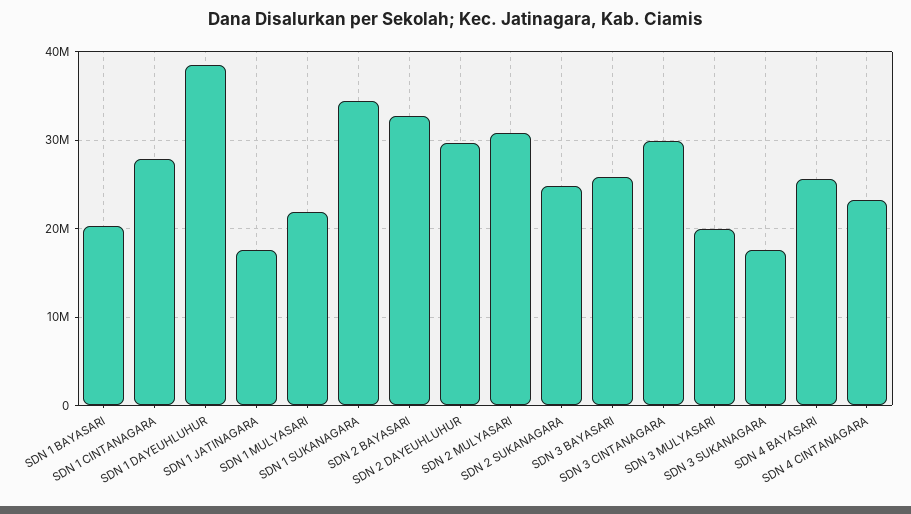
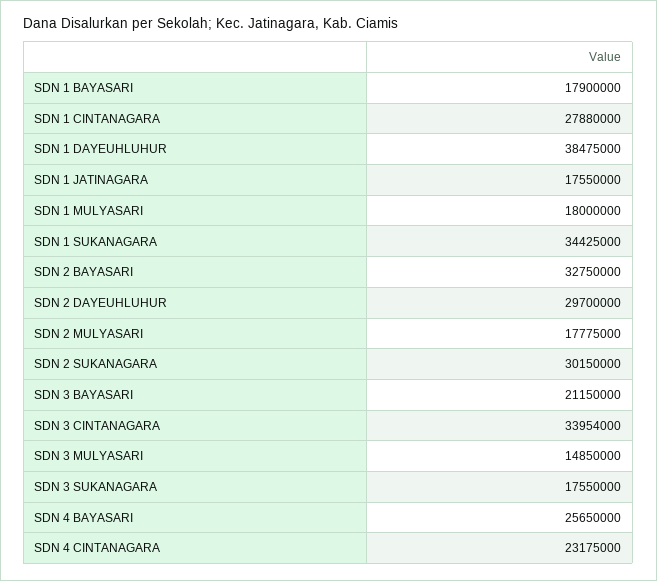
  {
-   "SDN 1 BAYASARI": 20000000,
+   "SDN 1 BAYASARI": 17900000,
    "SDN 1 CINTANAGARA": 27880000,
    "SDN 1 DAYEUHLUHUR": 38475000,
    "SDN 1 JATINAGARA": 17550000,
-   "SDN 1 MULYASARI": 22000000,
+   "SDN 1 MULYASARI": 18000000,
    "SDN 1 SUKANAGARA": 34425000,
    "SDN 2 BAYASARI": 32750000,
    "SDN 2 DAYEUHLUHUR": 29700000,
-   "SDN 2 MULYASARI": 31000000,
+   "SDN 2 MULYASARI": 17775000,
-   "SDN 2 SUKANAGARA": 25000000,
+   "SDN 2 SUKANAGARA": 30150000,
-   "SDN 3 BAYASARI": 26000000,
+   "SDN 3 BAYASARI": 21150000,
-   "SDN 3 CINTANAGARA": 30000000,
+   "SDN 3 CINTANAGARA": 33954000,
-   "SDN 3 MULYASARI": 20000000,
+   "SDN 3 MULYASARI": 14850000,
    "SDN 3 SUKANAGARA": 17550000,
    "SDN 4 BAYASARI": 25650000,
    "SDN 4 CINTANAGARA": 23175000
  }

